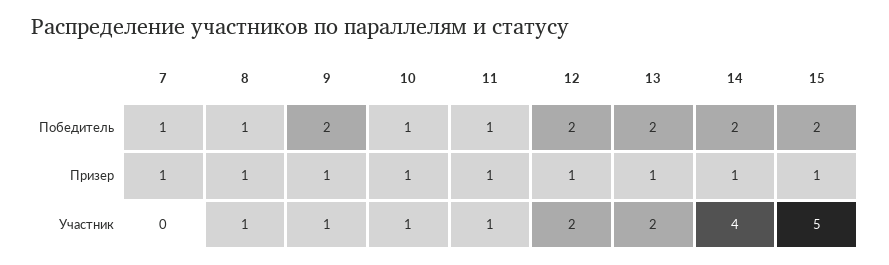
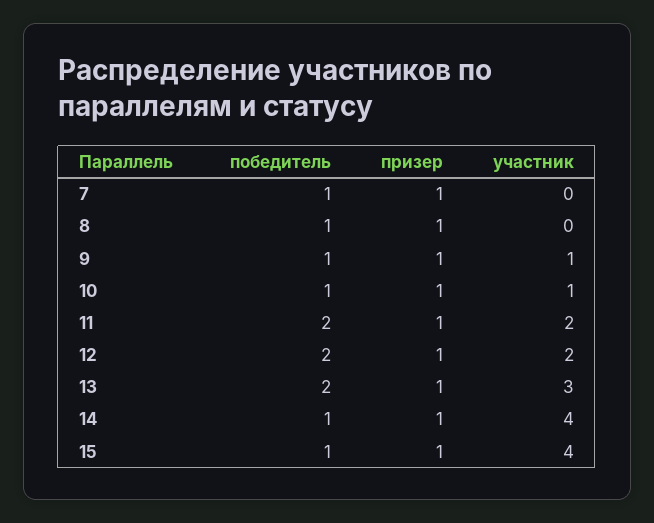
  {
    "7": {
      "Победитель": 1,
      "Призер": 1,
      "Участник": 0
    },
    "8": {
      "Победитель": 1,
      "Призер": 1,
-     "Участник": 1
+     "Участник": 0
    },
    "9": {
-     "Победитель": 2,
+     "Победитель": 1,
      "Призер": 1,
      "Участник": 1
    },
    "10": {
      "Победитель": 1,
      "Призер": 1,
      "Участник": 1
    },
    "11": {
-     "Победитель": 1,
+     "Победитель": 2,
      "Призер": 1,
-     "Участник": 1
+     "Участник": 2
    },
    "12": {
      "Победитель": 2,
      "Призер": 1,
      "Участник": 2
    },
    "13": {
      "Победитель": 2,
      "Призер": 1,
-     "Участник": 2
+     "Участник": 3
    },
    "14": {
-     "Победитель": 2,
+     "Победитель": 1,
      "Призер": 1,
      "Участник": 4
    },
    "15": {
-     "Победитель": 2,
+     "Победитель": 1,
      "Призер": 1,
-     "Участник": 5
+     "Участник": 4
    }
  }

